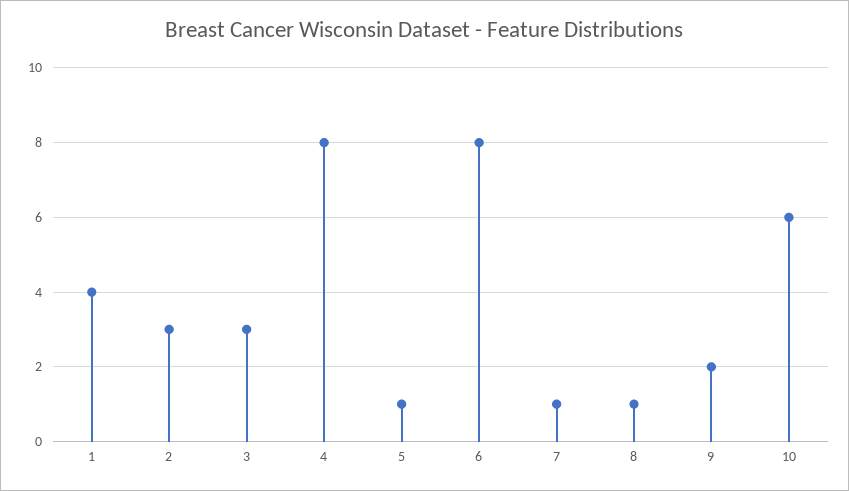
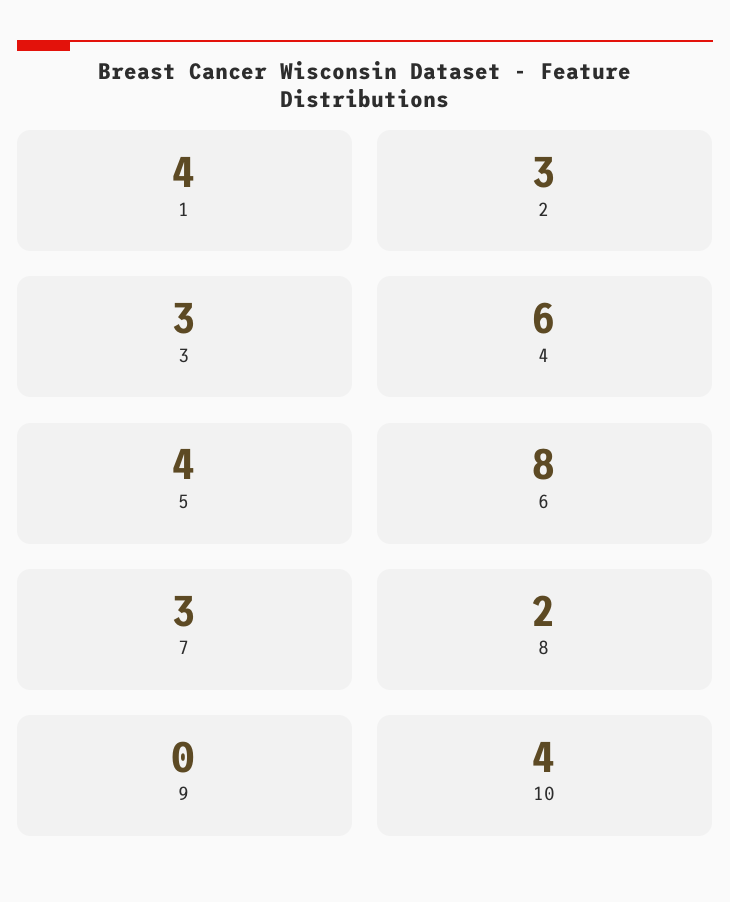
  {
    "1": 4,
    "2": 3,
    "3": 3,
-   "4": 8,
+   "4": 6,
-   "5": 1,
+   "5": 4,
    "6": 8,
-   "7": 1,
+   "7": 3,
-   "8": 1,
+   "8": 2,
-   "9": 2,
+   "9": 0,
-   "10": 6
+   "10": 4
  }

